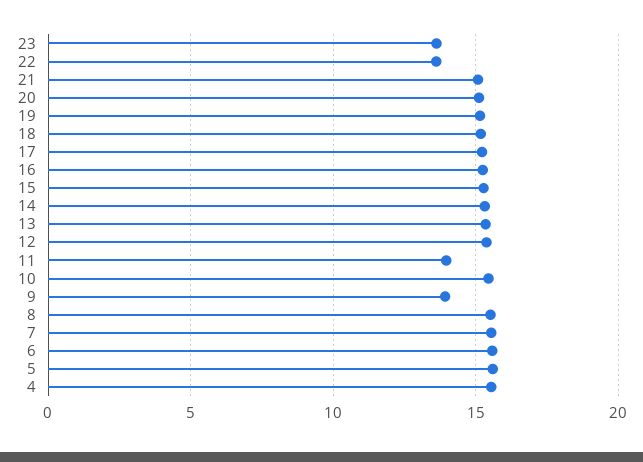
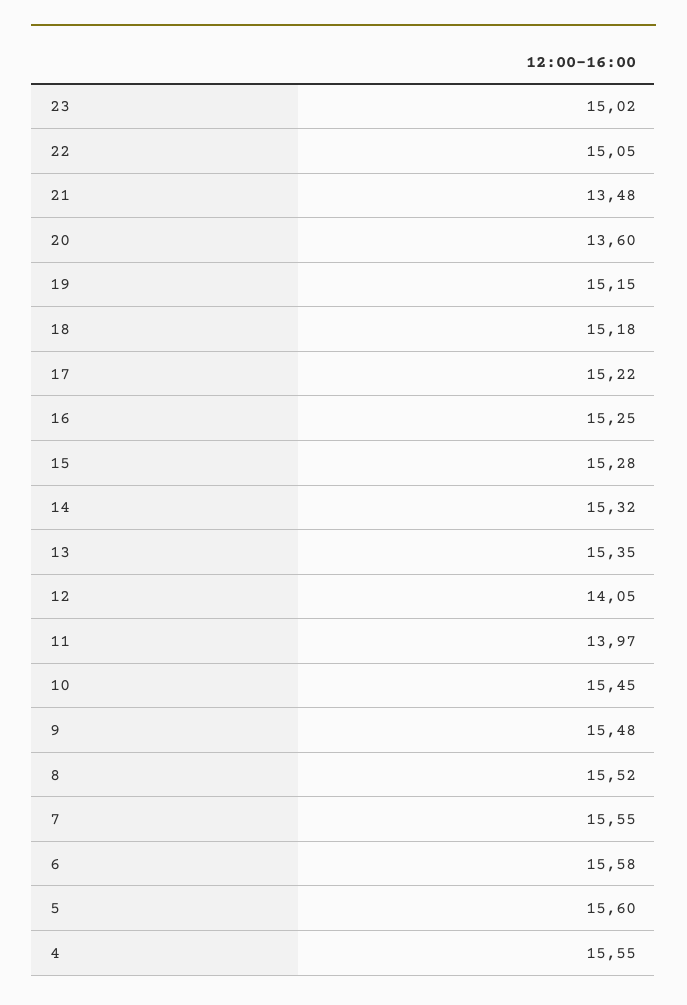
  {
-   "23": 13.5,
+   "23": 15.02,
-   "22": 13.5,
+   "22": 15.05,
-   "21": 15,
+   "21": 13.48,
-   "20": 15,
+   "20": 13.6,
    "19": 15.15,
    "18": 15.18,
    "17": 15.22,
    "16": 15.25,
    "15": 15.28,
    "14": 15.32,
    "13": 15.35,
-   "12": 15.5,
+   "12": 14.05,
    "11": 13.97,
    "10": 15.45,
-   "9": 14,
+   "9": 15.48,
    "8": 15.52,
    "7": 15.55,
    "6": 15.58,
    "5": 15.6,
    "4": 15.55
  }

